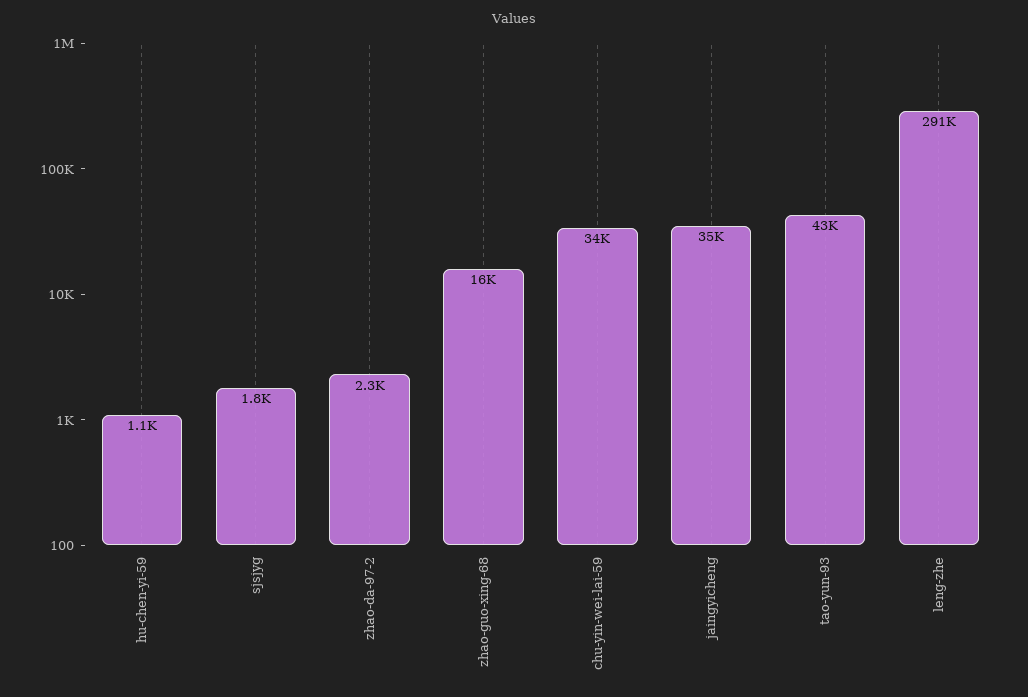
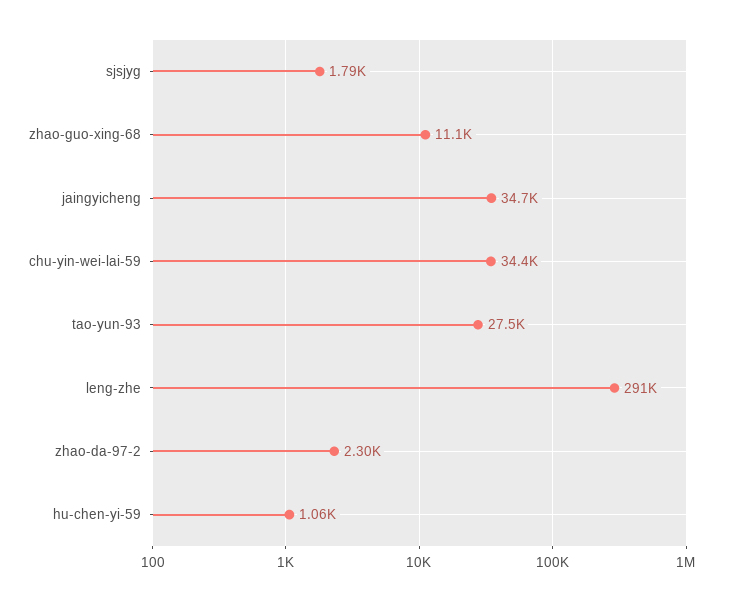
  {
    "hu-chen-yi-59": 1060,
    "sjsjyg": 1790,
    "zhao-da-97-2": 2300,
-   "zhao-guo-xing-68": 16000,
+   "zhao-guo-xing-68": 11100,
    "chu-yin-wei-lai-59": 34400,
    "jaingyicheng": 34700,
-   "tao-yun-93": 43000,
+   "tao-yun-93": 27500,
    "leng-zhe": 291000
  }

